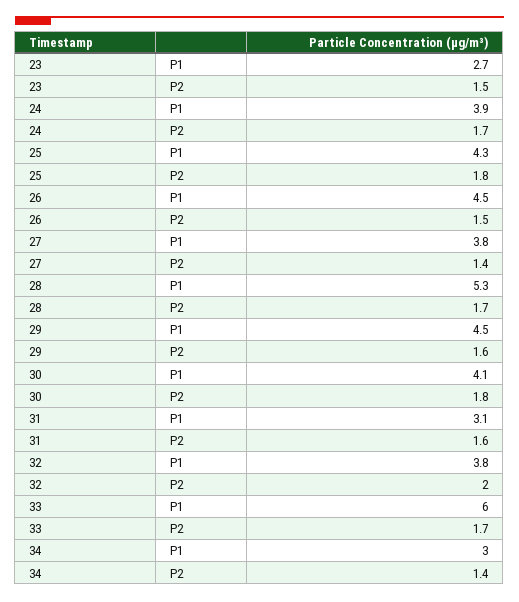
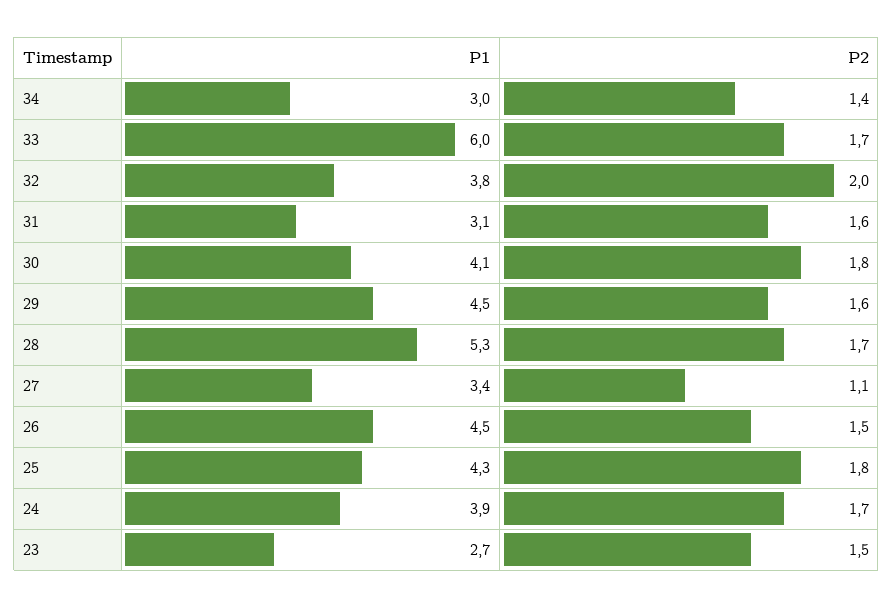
  {
    "23": {
      "P1": 2.7,
      "P2": 1.5
    },
    "24": {
      "P1": 3.9,
      "P2": 1.7
    },
    "25": {
      "P1": 4.3,
      "P2": 1.8
    },
    "26": {
      "P1": 4.5,
      "P2": 1.5
    },
    "27": {
-     "P1": 3.8,
+     "P1": 3.4,
-     "P2": 1.4
+     "P2": 1.1
    },
    "28": {
      "P1": 5.3,
      "P2": 1.7
    },
    "29": {
      "P1": 4.5,
      "P2": 1.6
    },
    "30": {
      "P1": 4.1,
      "P2": 1.8
    },
    "31": {
      "P1": 3.1,
      "P2": 1.6
    },
    "32": {
      "P1": 3.8,
      "P2": 2
    },
    "33": {
      "P1": 6,
      "P2": 1.7
    },
    "34": {
      "P1": 3,
      "P2": 1.4
    }
  }

